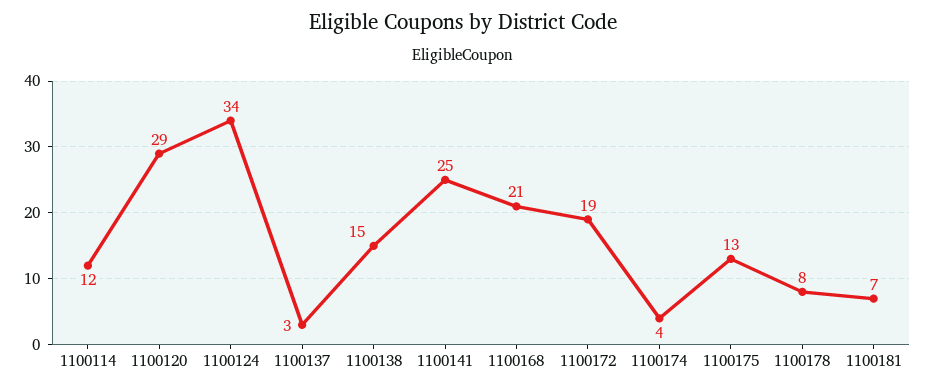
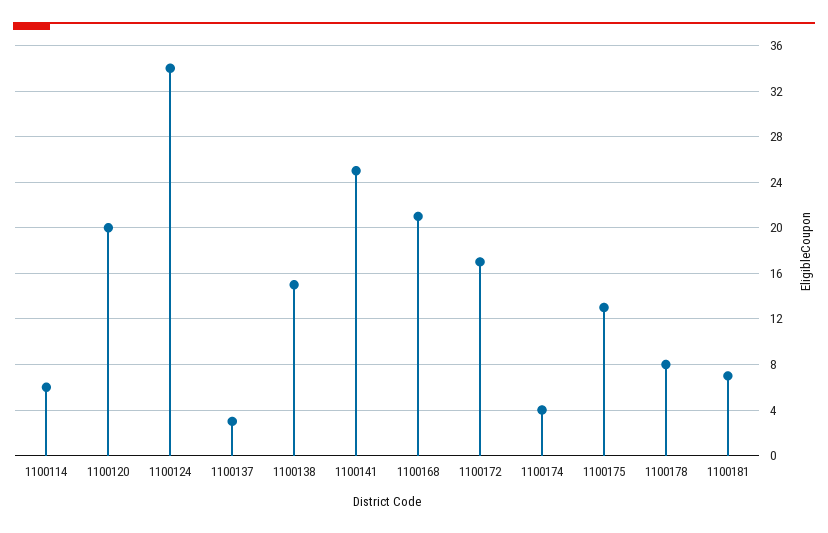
  {
-   "1100114": 12,
+   "1100114": 6,
-   "1100120": 29,
+   "1100120": 20,
    "1100124": 34,
    "1100137": 3,
    "1100138": 15,
    "1100141": 25,
    "1100168": 21,
-   "1100172": 19,
+   "1100172": 17,
    "1100174": 4,
    "1100175": 13,
    "1100178": 8,
    "1100181": 7
  }

